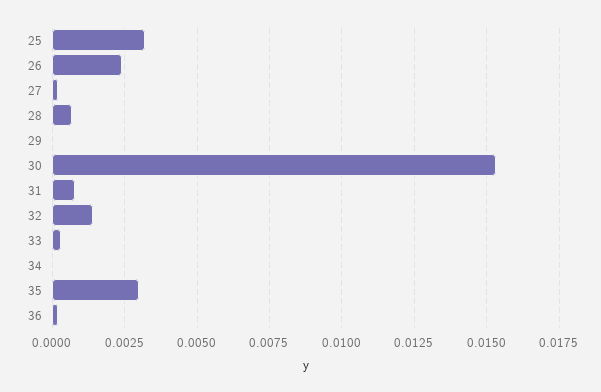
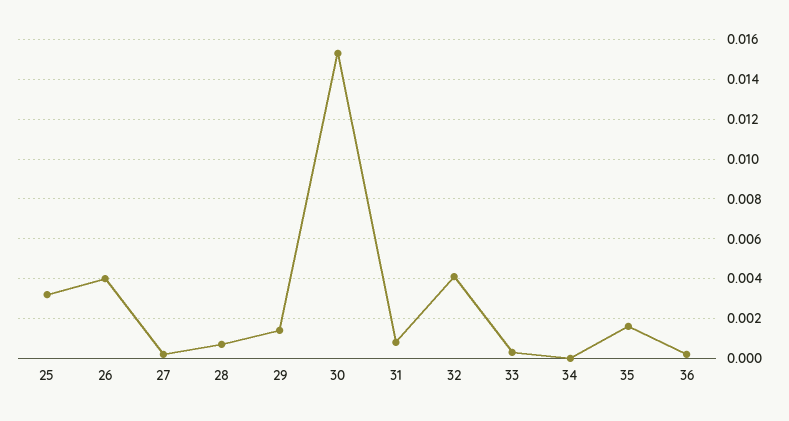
  {
    "25": 0.003,
-   "26": 0.0025,
+   "26": 0.004,
    "27": 0,
    "28": 0.0005,
-   "29": 0,
+   "29": 0.0015,
    "30": 0.0155,
    "31": 0.001,
-   "32": 0.0015,
+   "32": 0.004,
    "33": 0.0005,
    "34": 0,
-   "35": 0.003,
+   "35": 0.0015,
    "36": 0
  }

